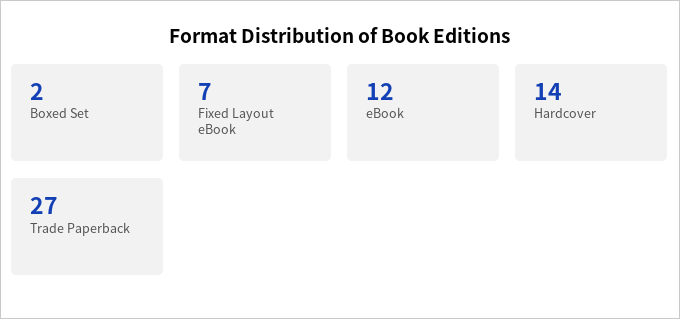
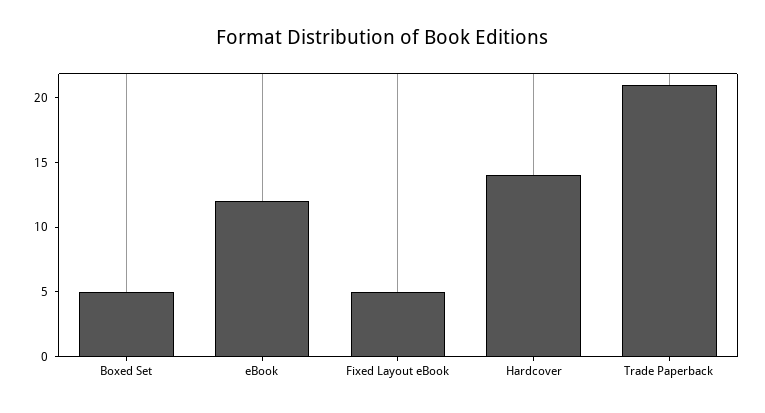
  {
-   "Boxed Set": 2,
+   "Boxed Set": 5,
-   "Fixed Layout eBook": 7,
+   "Fixed Layout eBook": 5,
    "eBook": 12,
    "Hardcover": 14,
-   "Trade Paperback": 27
+   "Trade Paperback": 21
  }

